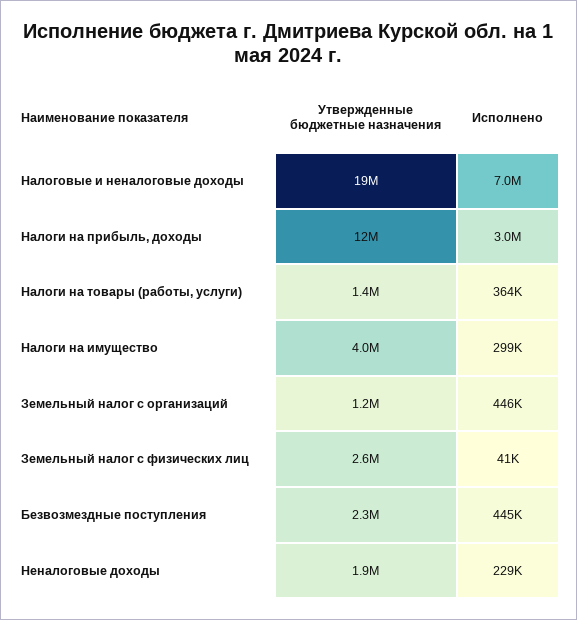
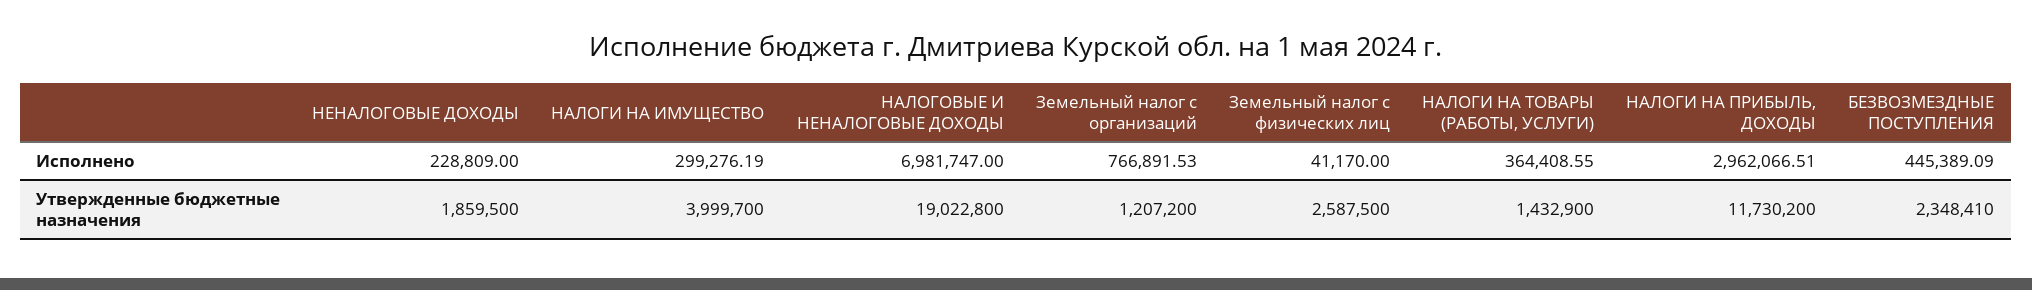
  {
    "Утвержденные бюджетные назначения": {
      "Налоговые и неналоговые доходы": 19022800,
      "Налоги на прибыль, доходы": 11730200,
      "Налоги на товары (работы, услуги)": 1432900,
      "Налоги на имущество": 3999700,
      "Земельный налог с организаций": 1207200,
      "Земельный налог с физических лиц": 2587500,
      "Безвозмездные поступления": 2348410,
      "Неналоговые доходы": 1859500
    },
    "Исполнено": {
      "Налоговые и неналоговые доходы": 6981747,
      "Налоги на прибыль, доходы": 2962066.51,
      "Налоги на товары (работы, услуги)": 364408.55,
      "Налоги на имущество": 299276.19,
-     "Земельный налог с организаций": 446000,
+     "Земельный налог с организаций": 766891.53,
      "Земельный налог с физических лиц": 41170,
      "Безвозмездные поступления": 445389.09,
      "Неналоговые доходы": 228809
    }
  }

